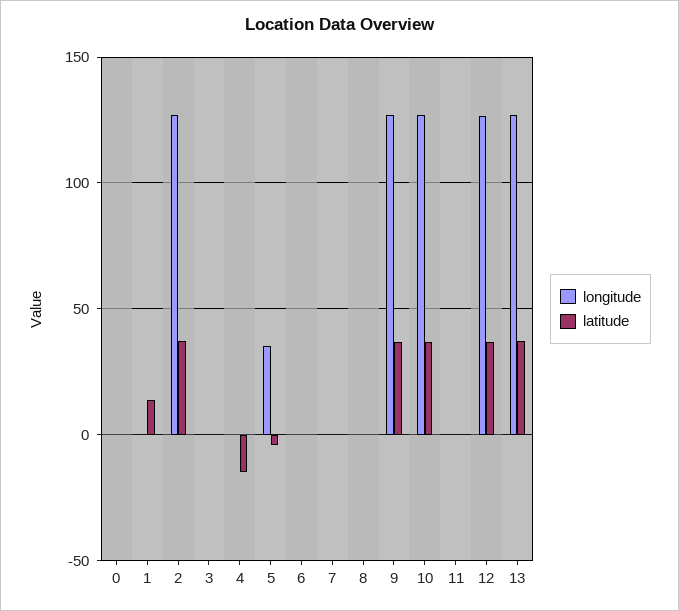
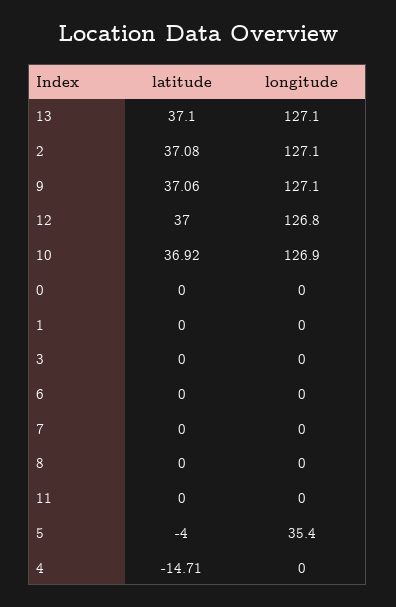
  {
    "longitude": {
      "0": 0,
      "1": 0,
      "2": 127.1,
      "3": 0,
      "4": 0,
      "5": 35.4,
      "6": 0,
      "7": 0,
      "8": 0,
      "9": 127.1,
      "10": 126.9,
      "11": 0,
      "12": 126.8,
      "13": 127.1
    },
    "latitude": {
      "0": 0,
-     "1": 15,
+     "1": 0,
      "2": 37.08,
      "3": 0,
      "4": -14.71,
      "5": -4,
      "6": 0,
      "7": 0,
      "8": 0,
      "9": 37.06,
      "10": 36.92,
      "11": 0,
      "12": 37,
      "13": 37.1
    }
  }

